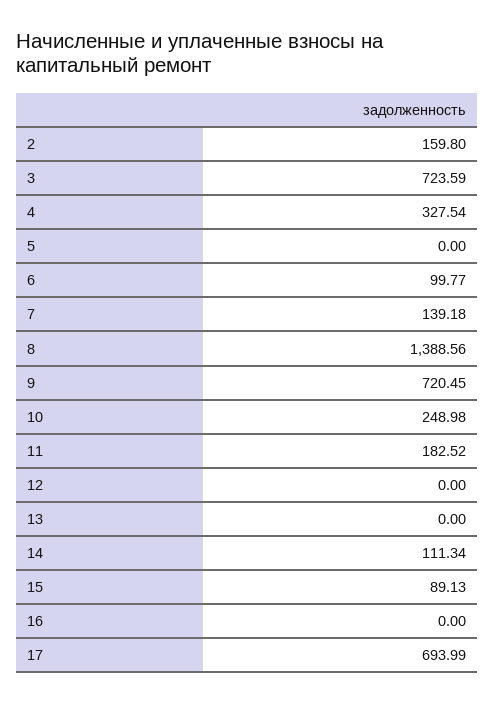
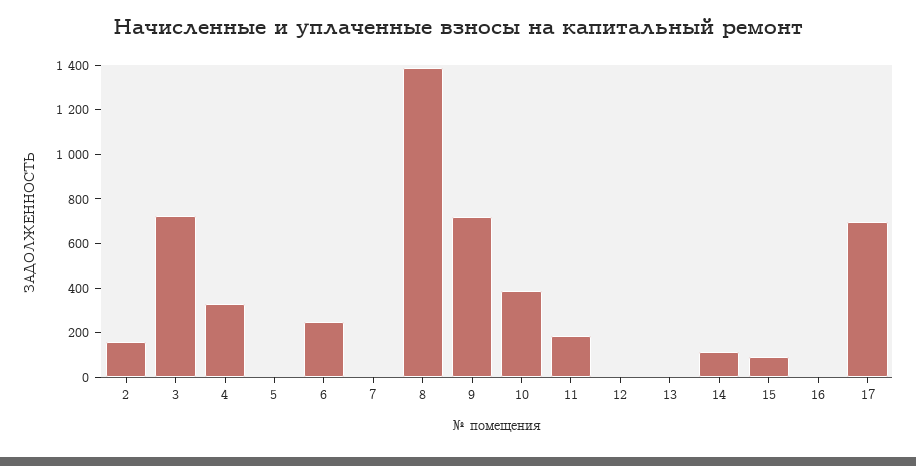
  {
    "2": 159.8,
    "3": 723.59,
    "4": 327.54,
    "5": 0,
-   "6": 99.77,
+   "6": 250,
-   "7": 139.18,
+   "7": 0,
    "8": 1388.56,
    "9": 720.45,
-   "10": 248.98,
+   "10": 400,
    "11": 182.52,
    "12": 0,
    "13": 0,
    "14": 111.34,
    "15": 89.13,
    "16": 0,
    "17": 693.99
  }

